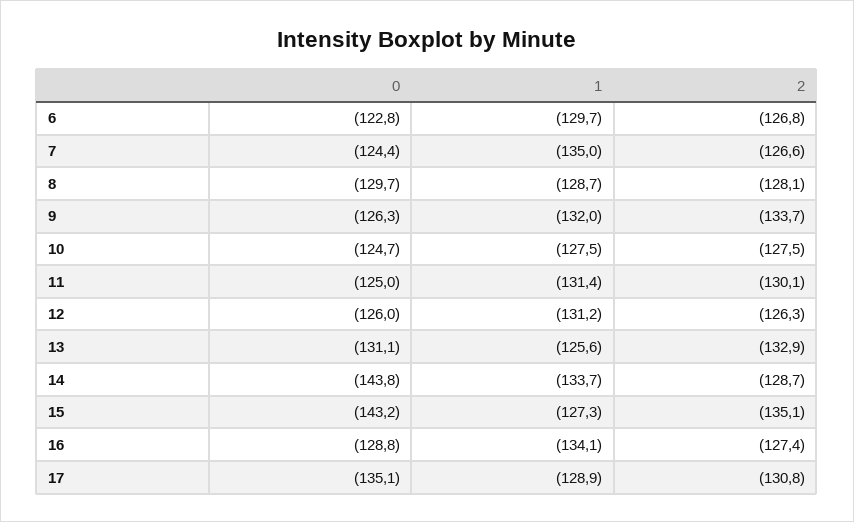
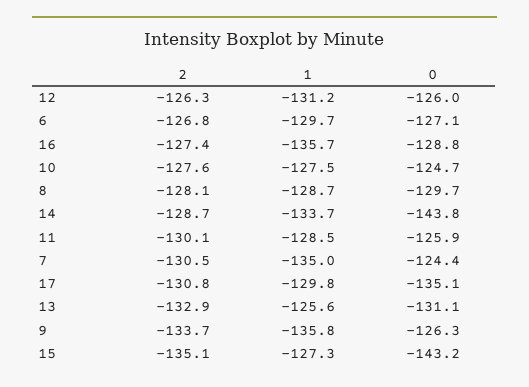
  {
    "0": {
-     "6": -122.8,
+     "6": -127.1,
      "7": -124.4,
      "8": -129.7,
      "9": -126.3,
      "10": -124.7,
-     "11": -125,
+     "11": -125.9,
      "12": -126,
      "13": -131.1,
      "14": -143.8,
      "15": -143.2,
      "16": -128.8,
      "17": -135.1
    },
    "1": {
      "6": -129.7,
      "7": -135,
      "8": -128.7,
-     "9": -132,
+     "9": -135.8,
      "10": -127.5,
-     "11": -131.4,
+     "11": -128.5,
      "12": -131.2,
      "13": -125.6,
      "14": -133.7,
      "15": -127.3,
-     "16": -134.1,
+     "16": -135.7,
-     "17": -128.9
+     "17": -129.8
    },
    "2": {
      "6": -126.8,
-     "7": -126.6,
+     "7": -130.5,
      "8": -128.1,
      "9": -133.7,
-     "10": -127.5,
+     "10": -127.6,
      "11": -130.1,
      "12": -126.3,
      "13": -132.9,
      "14": -128.7,
      "15": -135.1,
      "16": -127.4,
      "17": -130.8
    }
  }

